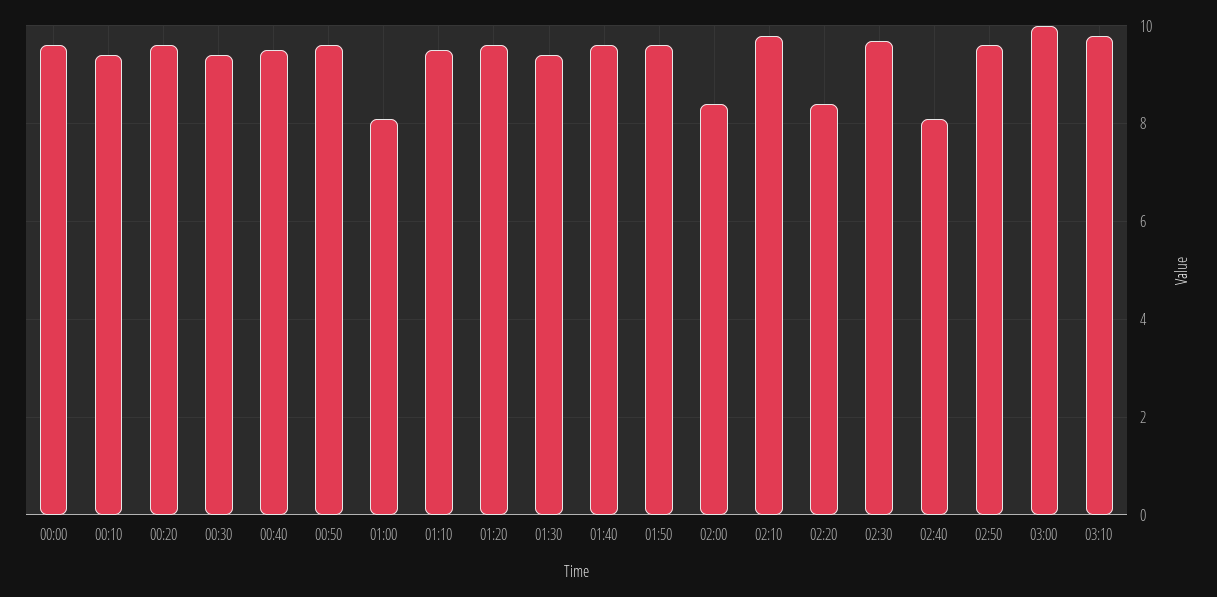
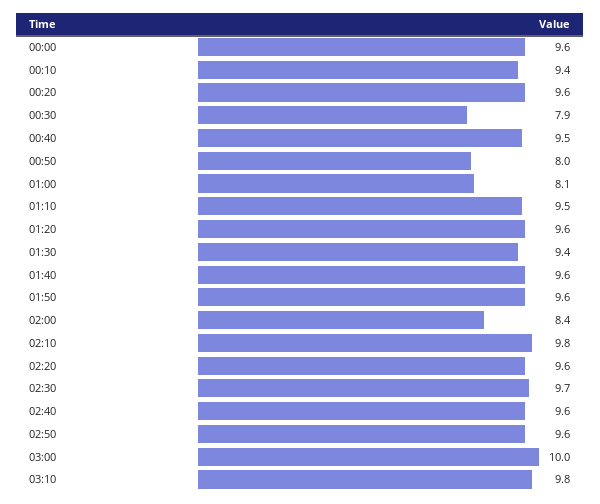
  {
    "00:00": 9.6,
    "00:10": 9.4,
    "00:20": 9.6,
-   "00:30": 9.5,
+   "00:30": 7.9,
    "00:40": 9.5,
-   "00:50": 9.5,
+   "00:50": 8,
    "01:00": 8.1,
    "01:10": 9.5,
    "01:20": 9.6,
    "01:30": 9.4,
    "01:40": 9.6,
    "01:50": 9.6,
    "02:00": 8.4,
    "02:10": 9.8,
-   "02:20": 8.5,
+   "02:20": 9.6,
    "02:30": 9.7,
-   "02:40": 8,
+   "02:40": 9.6,
    "02:50": 9.6,
    "03:00": 10,
    "03:10": 9.8
  }

